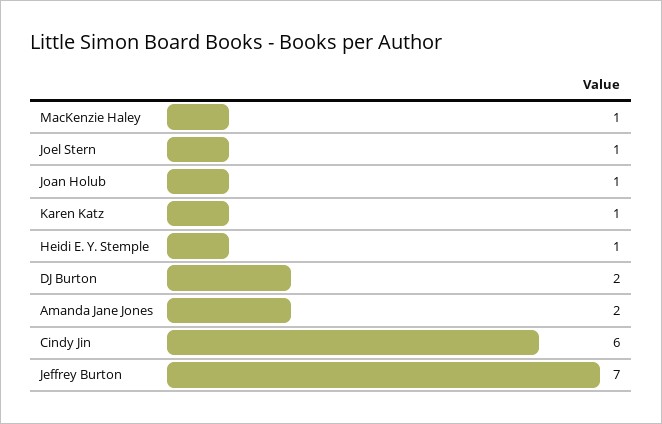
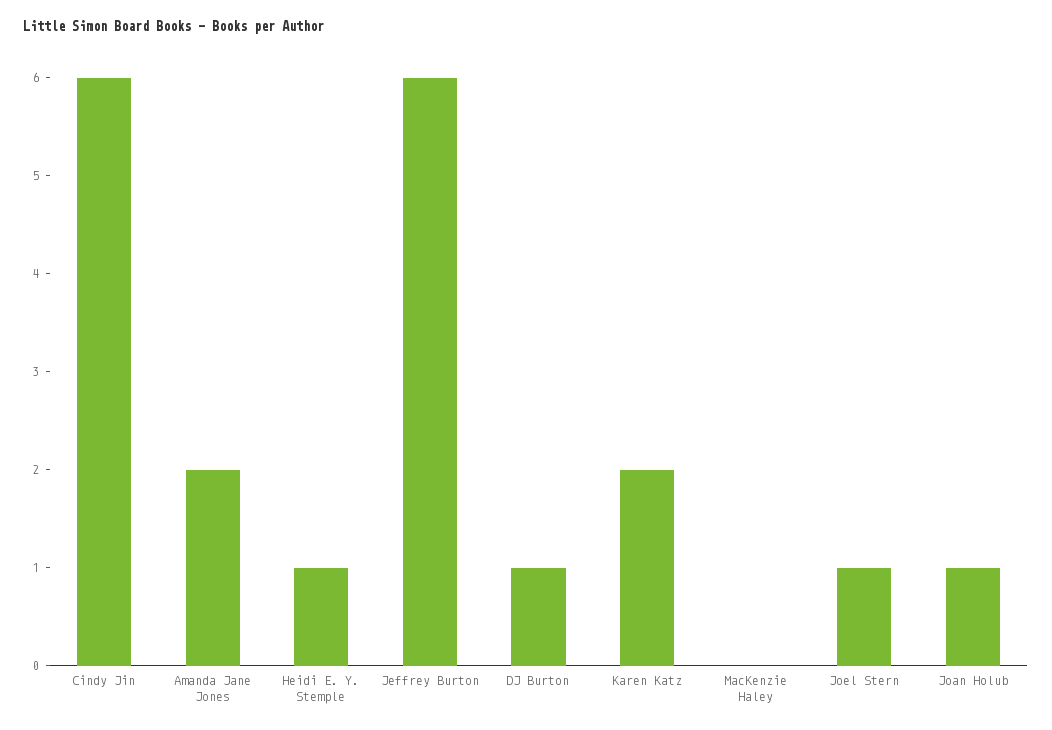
  {
-   "MacKenzie Haley": 1,
+   "MacKenzie Haley": 0,
    "Joel Stern": 1,
    "Joan Holub": 1,
-   "Karen Katz": 1,
+   "Karen Katz": 2,
    "Heidi E. Y. Stemple": 1,
-   "DJ Burton": 2,
+   "DJ Burton": 1,
    "Amanda Jane Jones": 2,
    "Cindy Jin": 6,
-   "Jeffrey Burton": 7
+   "Jeffrey Burton": 6
  }

